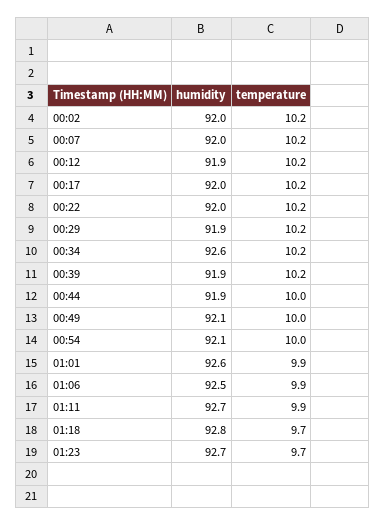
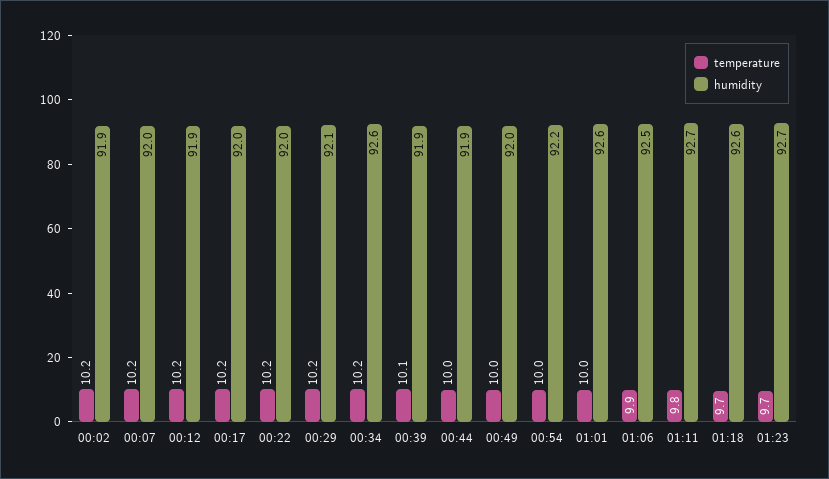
  {
    "humidity": {
-     "00:02": 92,
+     "00:02": 91.9,
      "00:07": 92,
      "00:12": 91.9,
      "00:17": 92,
      "00:22": 92,
-     "00:29": 91.9,
+     "00:29": 92.1,
      "00:34": 92.6,
      "00:39": 91.9,
      "00:44": 91.9,
-     "00:49": 92.1,
+     "00:49": 92,
-     "00:54": 92.1,
+     "00:54": 92.2,
      "01:01": 92.6,
      "01:06": 92.5,
      "01:11": 92.7,
-     "01:18": 92.8,
+     "01:18": 92.6,
      "01:23": 92.7
    },
    "temperature": {
      "00:02": 10.2,
      "00:07": 10.2,
      "00:12": 10.2,
      "00:17": 10.2,
      "00:22": 10.2,
      "00:29": 10.2,
      "00:34": 10.2,
-     "00:39": 10.2,
+     "00:39": 10.1,
      "00:44": 10,
      "00:49": 10,
      "00:54": 10,
-     "01:01": 9.9,
+     "01:01": 10,
      "01:06": 9.9,
-     "01:11": 9.9,
+     "01:11": 9.8,
      "01:18": 9.7,
      "01:23": 9.7
    }
  }

